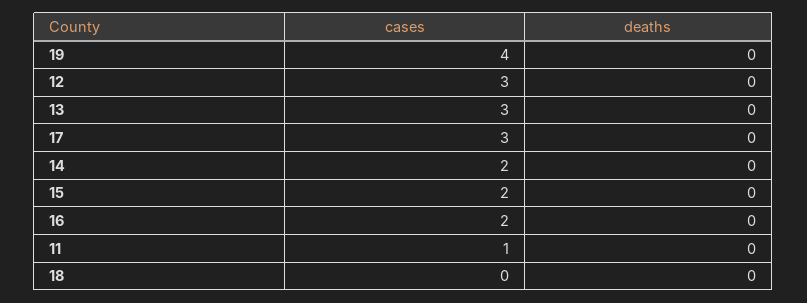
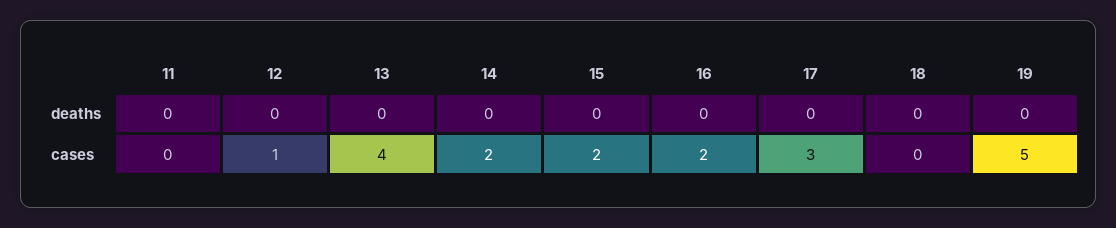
  {
    "cases": {
-     "19": 4,
+     "19": 5,
-     "12": 3,
+     "12": 1,
-     "13": 3,
+     "13": 4,
      "17": 3,
      "14": 2,
      "15": 2,
      "16": 2,
-     "11": 1,
+     "11": 0,
      "18": 0
    },
    "deaths": {
      "19": 0,
      "12": 0,
      "13": 0,
      "17": 0,
      "14": 0,
      "15": 0,
      "16": 0,
      "11": 0,
      "18": 0
    }
  }

